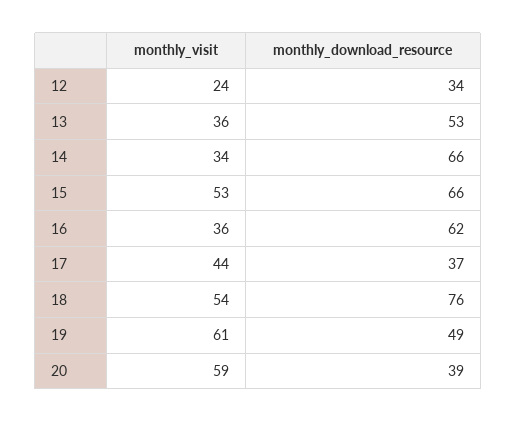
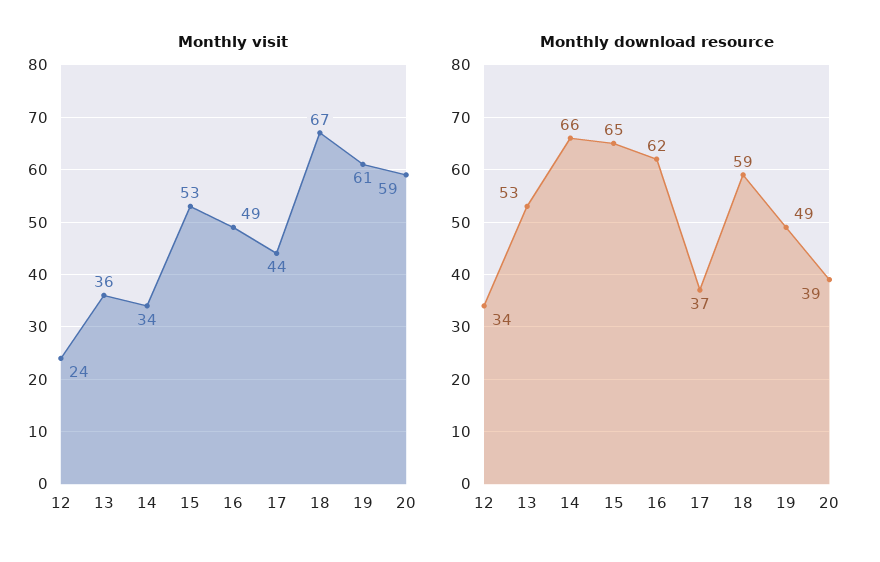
  {
    "monthly_visit": {
      "12": 24,
      "13": 36,
      "14": 34,
      "15": 53,
-     "16": 36,
+     "16": 49,
      "17": 44,
-     "18": 54,
+     "18": 67,
      "19": 61,
      "20": 59
    },
    "monthly_download_resource": {
      "12": 34,
      "13": 53,
      "14": 66,
-     "15": 66,
+     "15": 65,
      "16": 62,
      "17": 37,
-     "18": 76,
+     "18": 59,
      "19": 49,
      "20": 39
    }
  }

